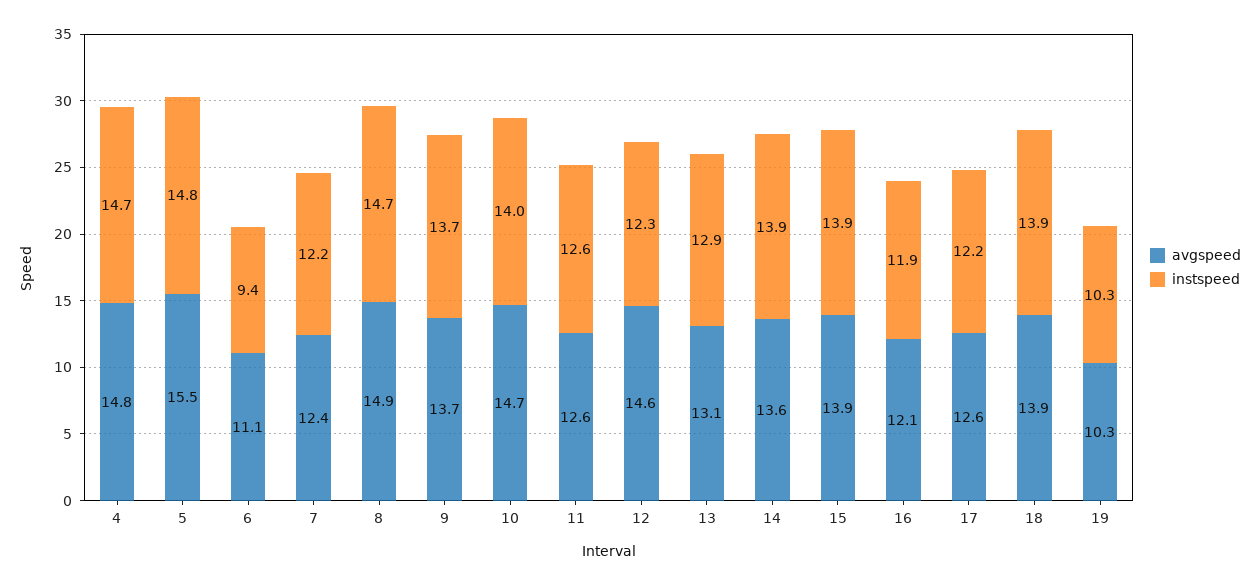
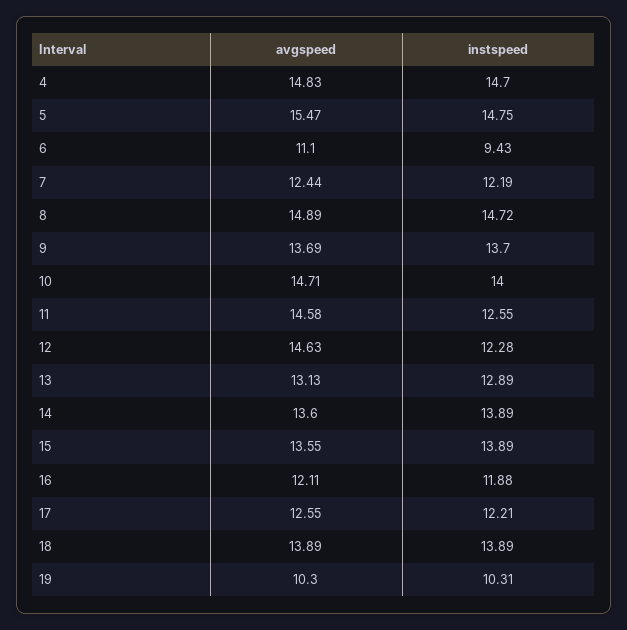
  {
    "avgspeed": {
      "4": 14.83,
      "5": 15.47,
      "6": 11.1,
      "7": 12.44,
      "8": 14.89,
      "9": 13.69,
      "10": 14.71,
-     "11": 12.6,
+     "11": 14.58,
      "12": 14.63,
      "13": 13.13,
      "14": 13.6,
-     "15": 13.9,
+     "15": 13.55,
      "16": 12.11,
      "17": 12.55,
      "18": 13.89,
      "19": 10.3
    },
    "instspeed": {
      "4": 14.7,
      "5": 14.75,
      "6": 9.43,
      "7": 12.19,
      "8": 14.72,
      "9": 13.7,
      "10": 14,
      "11": 12.55,
      "12": 12.28,
      "13": 12.89,
      "14": 13.89,
      "15": 13.89,
      "16": 11.88,
      "17": 12.21,
      "18": 13.89,
      "19": 10.31
    }
  }

